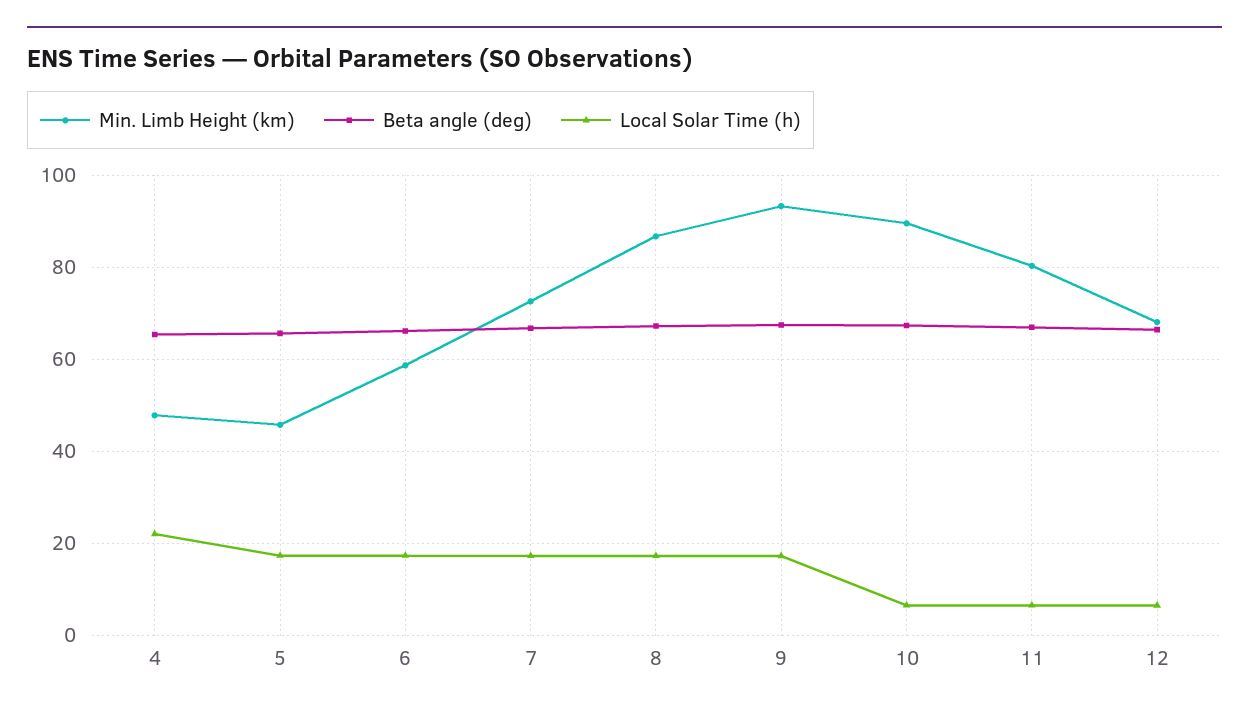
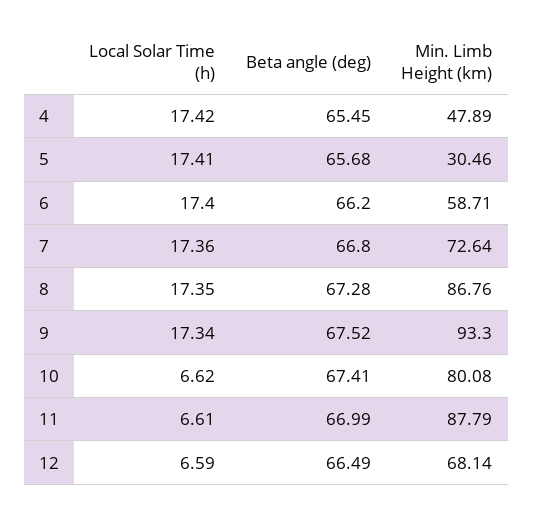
  {
    "Min. Limb Height (km)": {
      "4": 47.89,
-     "5": 46,
+     "5": 30.46,
      "6": 58.71,
      "7": 72.64,
      "8": 86.76,
      "9": 93.3,
-     "10": 90,
+     "10": 80.08,
-     "11": 80,
+     "11": 87.79,
      "12": 68.14
    },
    "Beta angle (deg)": {
      "4": 65.45,
      "5": 65.68,
      "6": 66.2,
      "7": 66.8,
      "8": 67.28,
      "9": 67.52,
      "10": 67.41,
      "11": 66.99,
      "12": 66.49
    },
    "Local Solar Time (h)": {
-     "4": 22,
+     "4": 17.42,
      "5": 17.41,
      "6": 17.4,
      "7": 17.36,
      "8": 17.35,
      "9": 17.34,
      "10": 6.62,
      "11": 6.61,
      "12": 6.59
    }
  }

